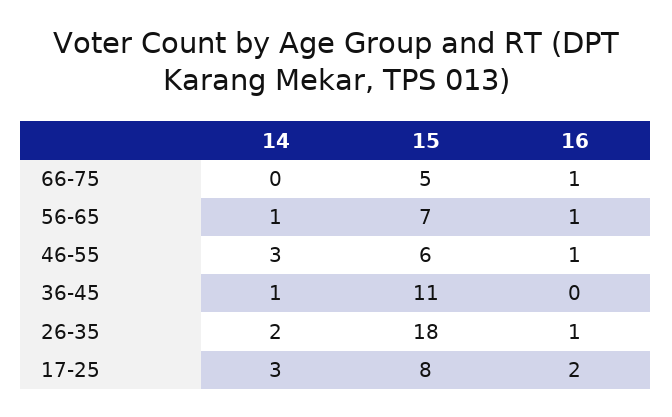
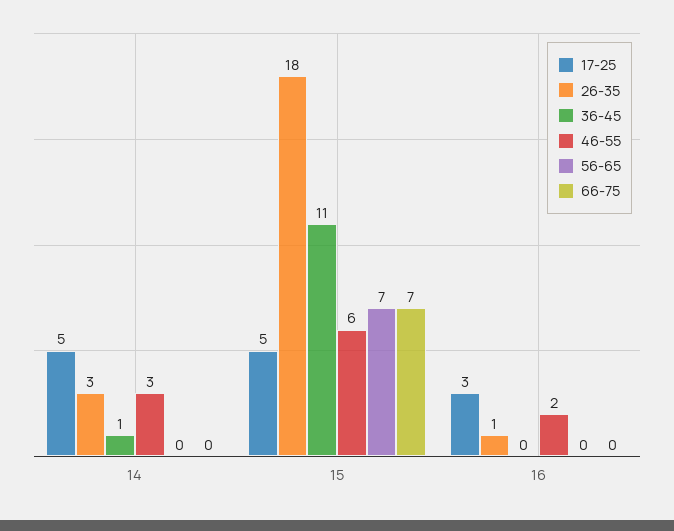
  {
    "66-75": {
      "14": 0,
-     "15": 5,
+     "15": 7,
-     "16": 1
+     "16": 0
    },
    "56-65": {
-     "14": 1,
+     "14": 0,
      "15": 7,
-     "16": 1
+     "16": 0
    },
    "46-55": {
      "14": 3,
      "15": 6,
-     "16": 1
+     "16": 2
    },
    "36-45": {
      "14": 1,
      "15": 11,
      "16": 0
    },
    "26-35": {
-     "14": 2,
+     "14": 3,
      "15": 18,
      "16": 1
    },
    "17-25": {
-     "14": 3,
+     "14": 5,
-     "15": 8,
+     "15": 5,
-     "16": 2
+     "16": 3
    }
  }

